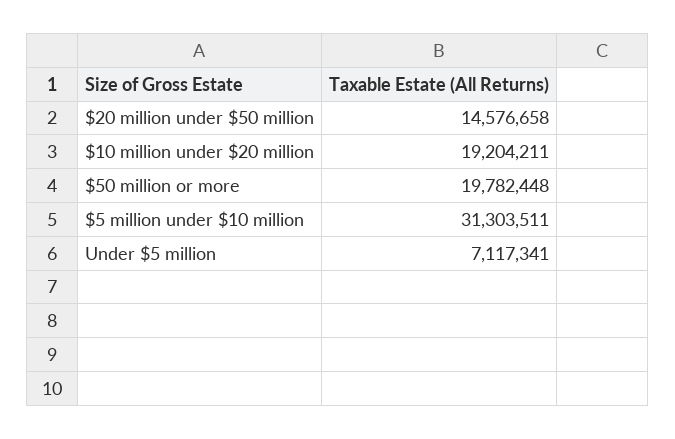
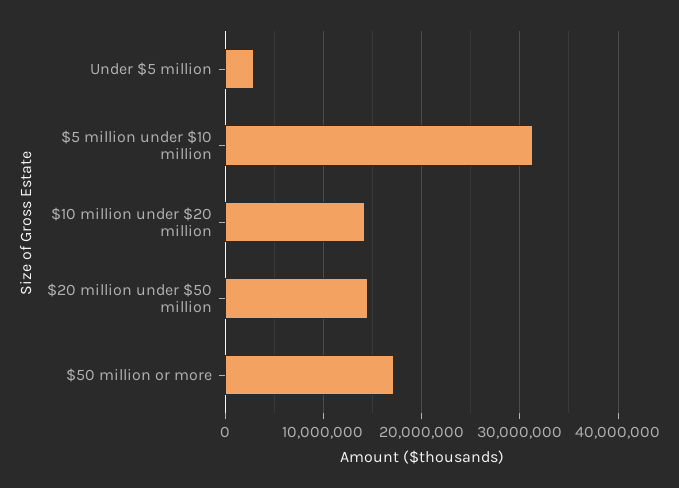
  {
    "$20 million under $50 million": 14576658,
-   "$10 million under $20 million": 19204211,
+   "$10 million under $20 million": 14000000,
-   "$50 million or more": 19782448,
+   "$50 million or more": 17000000,
    "$5 million under $10 million": 31303511,
-   "Under $5 million": 7117341
+   "Under $5 million": 3000000
  }

